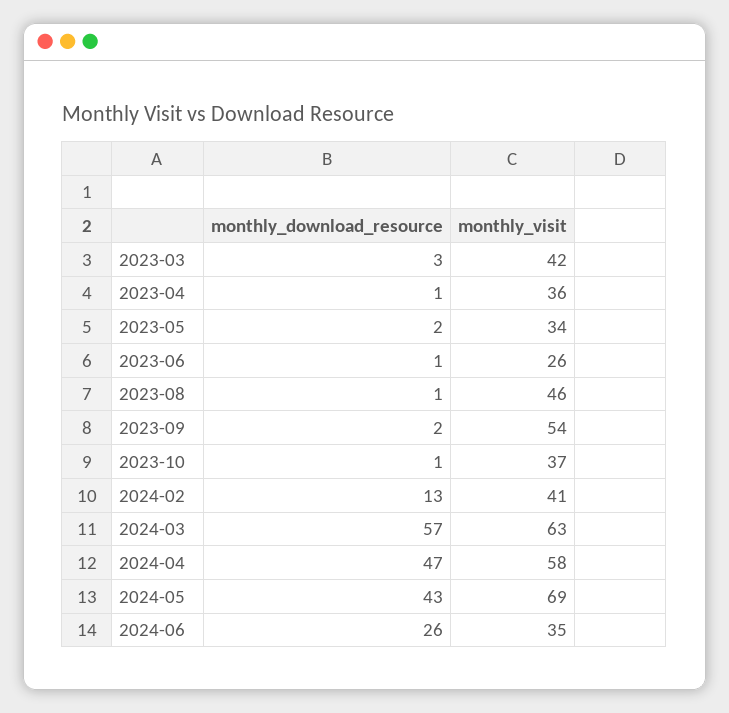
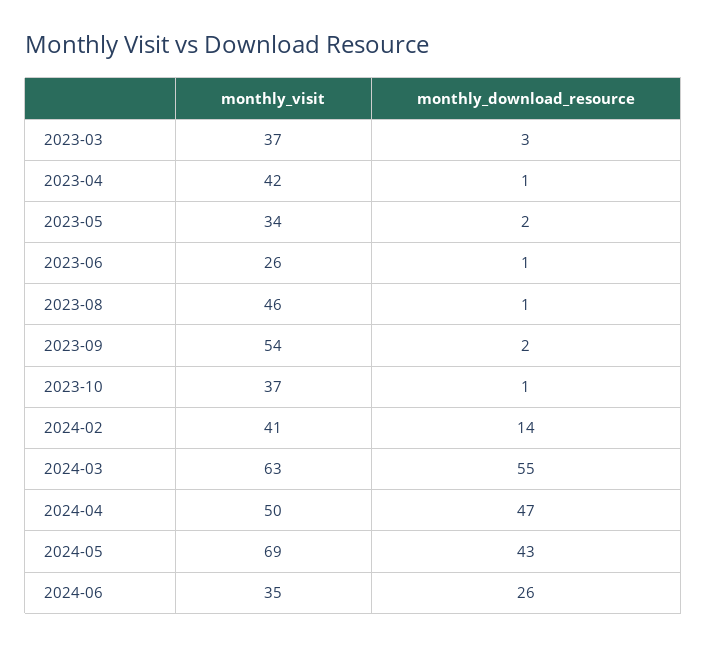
  {
    "monthly_download_resource": {
      "2023-03": 3,
      "2023-04": 1,
      "2023-05": 2,
      "2023-06": 1,
      "2023-08": 1,
      "2023-09": 2,
      "2023-10": 1,
-     "2024-02": 13,
+     "2024-02": 14,
-     "2024-03": 57,
+     "2024-03": 55,
      "2024-04": 47,
      "2024-05": 43,
      "2024-06": 26
    },
    "monthly_visit": {
-     "2023-03": 42,
+     "2023-03": 37,
-     "2023-04": 36,
+     "2023-04": 42,
      "2023-05": 34,
      "2023-06": 26,
      "2023-08": 46,
      "2023-09": 54,
      "2023-10": 37,
      "2024-02": 41,
      "2024-03": 63,
-     "2024-04": 58,
+     "2024-04": 50,
      "2024-05": 69,
      "2024-06": 35
    }
  }

